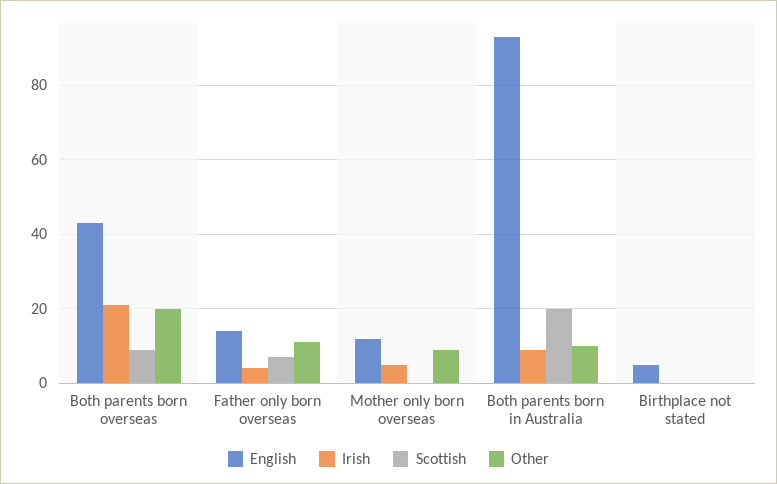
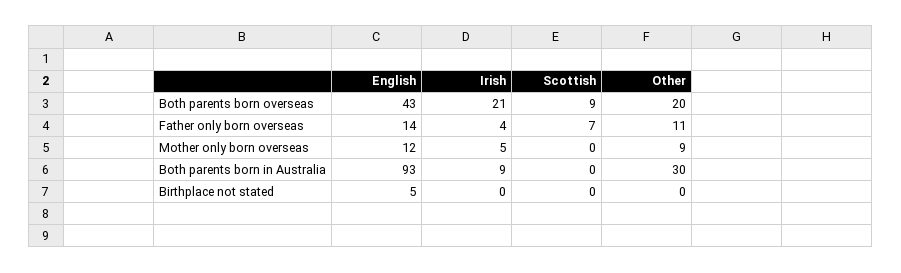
  {
    "English": {
      "Both parents born overseas": 43,
      "Father only born overseas": 14,
      "Mother only born overseas": 12,
      "Both parents born in Australia": 93,
      "Birthplace not stated": 5
    },
    "Irish": {
      "Both parents born overseas": 21,
      "Father only born overseas": 4,
      "Mother only born overseas": 5,
      "Both parents born in Australia": 9,
      "Birthplace not stated": 0
    },
    "Scottish": {
      "Both parents born overseas": 9,
      "Father only born overseas": 7,
      "Mother only born overseas": 0,
-     "Both parents born in Australia": 20,
+     "Both parents born in Australia": 0,
      "Birthplace not stated": 0
    },
    "Other": {
      "Both parents born overseas": 20,
      "Father only born overseas": 11,
      "Mother only born overseas": 9,
-     "Both parents born in Australia": 10,
+     "Both parents born in Australia": 30,
      "Birthplace not stated": 0
    }
  }

